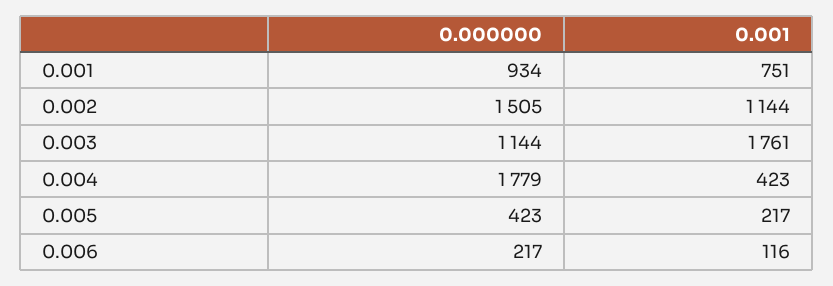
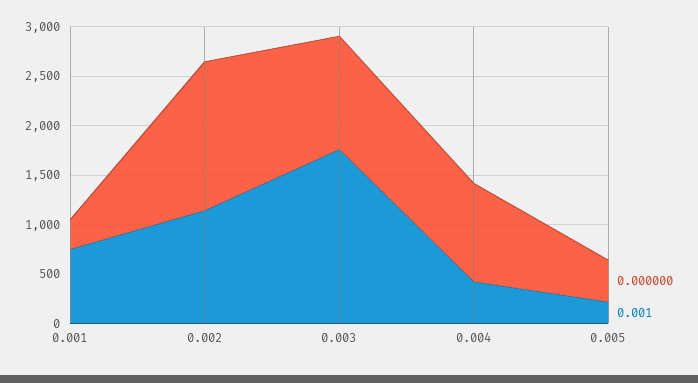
  {
    "0.000000": {
-     "0.001": 934,
+     "0.001": 300,
      "0.002": 1505,
      "0.003": 1144,
-     "0.004": 1779,
+     "0.004": 1000,
-     "0.005": 423,
+     "0.005": 423
-     "0.006": 217
    },
    "0.001": {
      "0.001": 751,
      "0.002": 1144,
      "0.003": 1761,
      "0.004": 423,
-     "0.005": 217,
+     "0.005": 217
-     "0.006": 116
    }
  }

